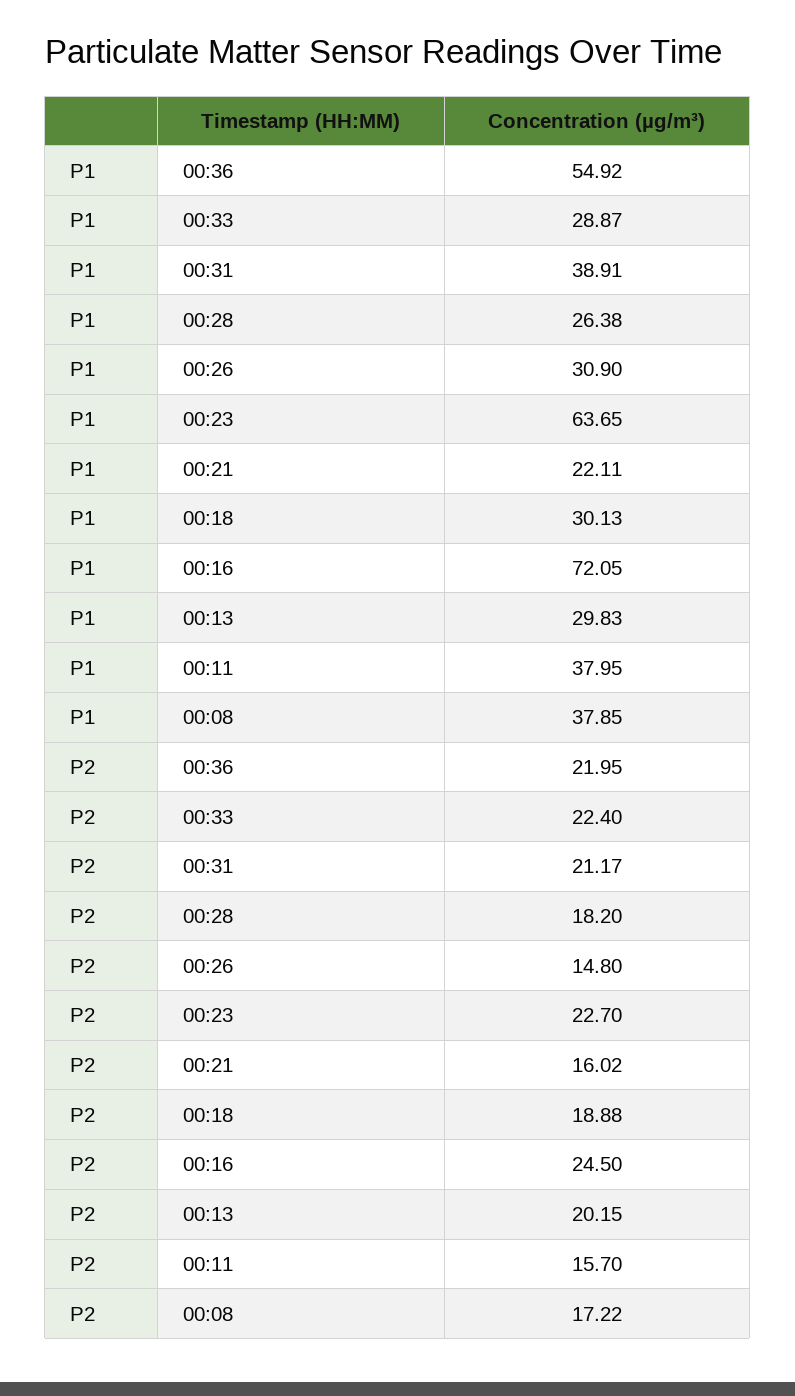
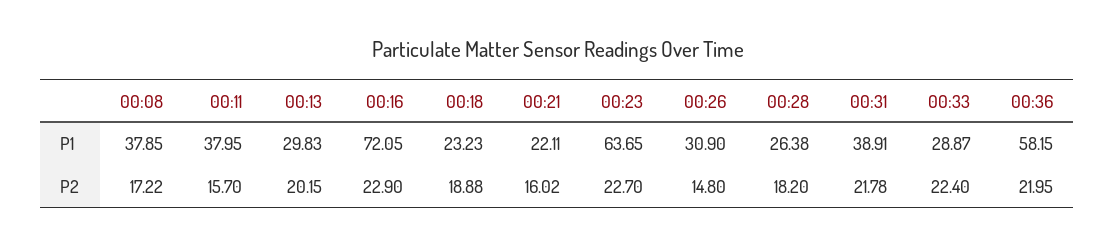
  {
    "P1": {
-     "00:36": 54.92,
+     "00:36": 58.15,
      "00:33": 28.87,
      "00:31": 38.91,
      "00:28": 26.38,
      "00:26": 30.9,
      "00:23": 63.65,
      "00:21": 22.11,
-     "00:18": 30.13,
+     "00:18": 23.23,
      "00:16": 72.05,
      "00:13": 29.83,
      "00:11": 37.95,
      "00:08": 37.85
    },
    "P2": {
      "00:36": 21.95,
      "00:33": 22.4,
-     "00:31": 21.17,
+     "00:31": 21.78,
      "00:28": 18.2,
      "00:26": 14.8,
      "00:23": 22.7,
      "00:21": 16.02,
      "00:18": 18.88,
-     "00:16": 24.5,
+     "00:16": 22.9,
      "00:13": 20.15,
      "00:11": 15.7,
      "00:08": 17.22
    }
  }

